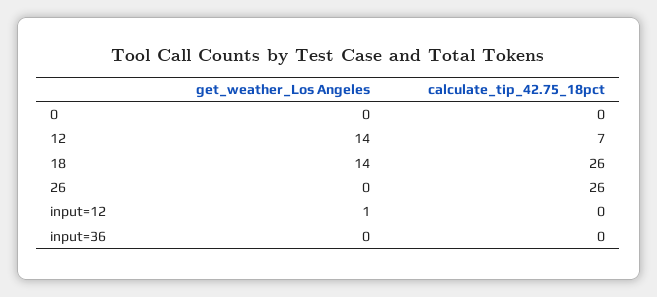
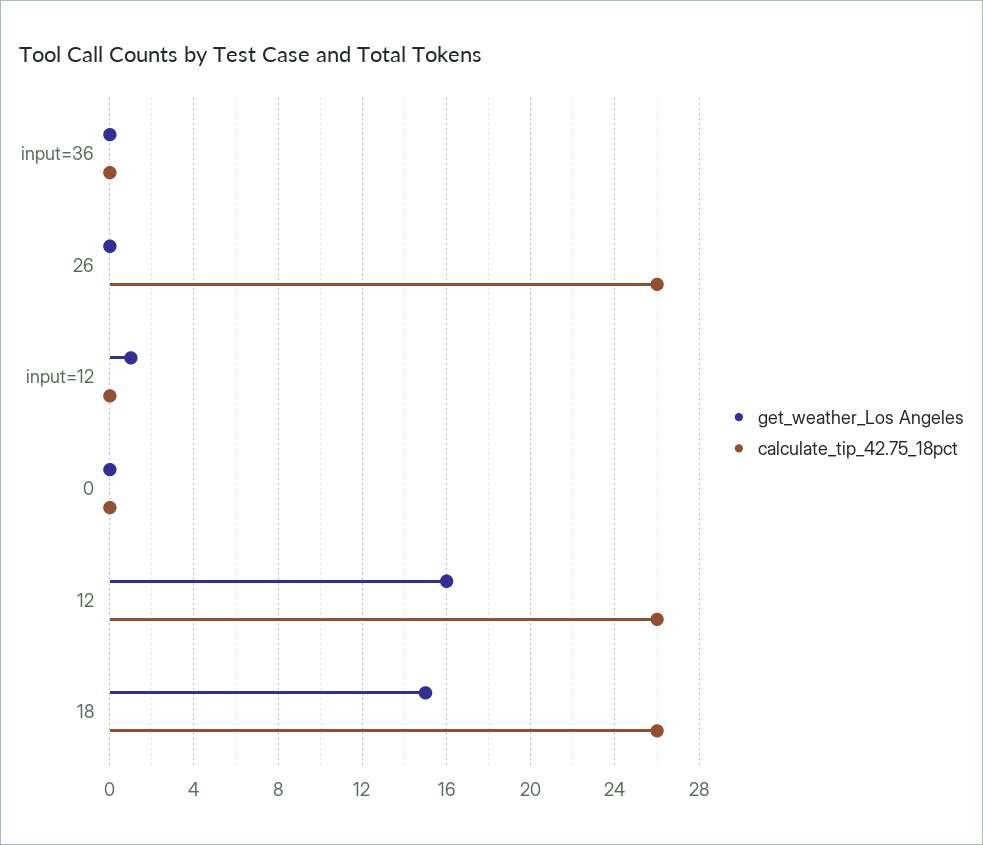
  {
    "get_weather_Los Angeles": {
      "0": 0,
-     "12": 14,
+     "12": 16,
-     "18": 14,
+     "18": 15,
      "26": 0,
      "input=12": 1,
      "input=36": 0
    },
    "calculate_tip_42.75_18pct": {
      "0": 0,
-     "12": 7,
+     "12": 26,
      "18": 26,
      "26": 26,
      "input=12": 0,
      "input=36": 0
    }
  }

